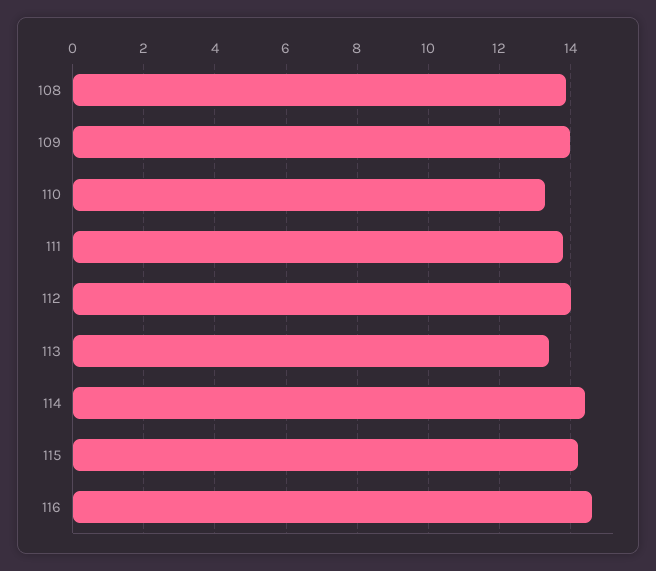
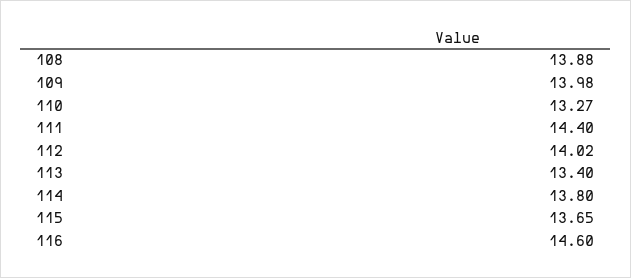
  {
    "108": 13.88,
    "109": 13.98,
    "110": 13.27,
-   "111": 13.8,
+   "111": 14.4,
    "112": 14.02,
    "113": 13.4,
-   "114": 14.4,
+   "114": 13.8,
-   "115": 14.2,
+   "115": 13.65,
    "116": 14.6
  }

